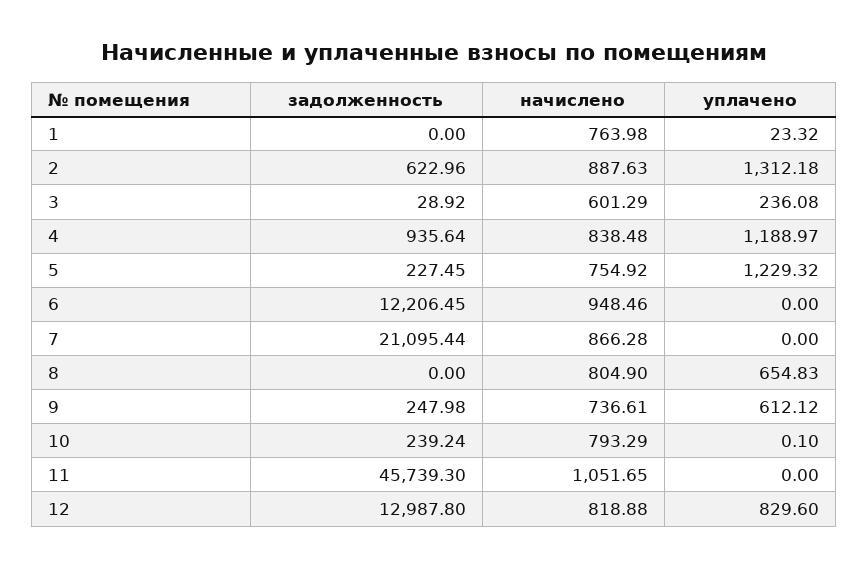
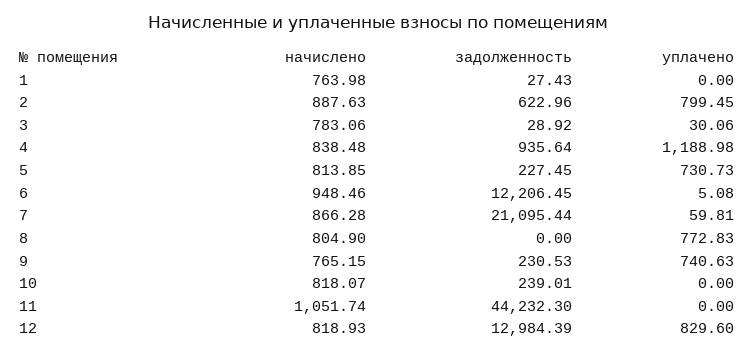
  {
    "задолженность": {
-     "1": 0,
+     "1": 27.43,
      "2": 622.96,
      "3": 28.92,
      "4": 935.64,
      "5": 227.45,
      "6": 12206.45,
      "7": 21095.44,
      "8": 0,
-     "9": 247.98,
+     "9": 230.53,
-     "10": 239.24,
+     "10": 239.01,
-     "11": 45739.3,
+     "11": 44232.3,
-     "12": 12987.8
+     "12": 12984.39
    },
    "начислено": {
      "1": 763.98,
      "2": 887.63,
-     "3": 601.29,
+     "3": 783.06,
      "4": 838.48,
-     "5": 754.92,
+     "5": 813.85,
      "6": 948.46,
      "7": 866.28,
      "8": 804.9,
-     "9": 736.61,
+     "9": 765.15,
-     "10": 793.29,
+     "10": 818.07,
-     "11": 1051.65,
+     "11": 1051.74,
-     "12": 818.88
+     "12": 818.93
    },
    "уплачено": {
-     "1": 23.32,
+     "1": 0,
-     "2": 1312.18,
+     "2": 799.45,
-     "3": 236.08,
+     "3": 30.06,
-     "4": 1188.97,
+     "4": 1188.98,
-     "5": 1229.32,
+     "5": 730.73,
-     "6": 0,
+     "6": 5.08,
-     "7": 0,
+     "7": 59.81,
-     "8": 654.83,
+     "8": 772.83,
-     "9": 612.12,
+     "9": 740.63,
-     "10": 0.1,
+     "10": 0,
      "11": 0,
      "12": 829.6
    }
  }

